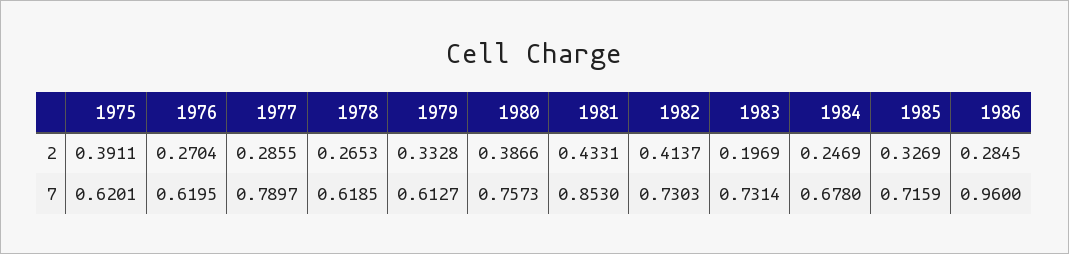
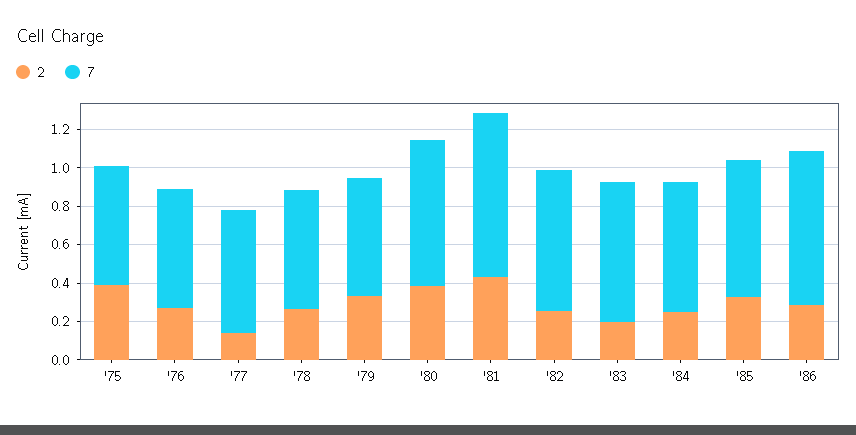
  {
    "2": {
      "1975": 0.3911,
      "1976": 0.2704,
-     "1977": 0.2855,
+     "1977": 0.15,
      "1978": 0.2653,
      "1979": 0.3328,
      "1980": 0.3866,
      "1981": 0.4331,
-     "1982": 0.4137,
+     "1982": 0.25,
      "1983": 0.1969,
      "1984": 0.2469,
      "1985": 0.3269,
      "1986": 0.2845
    },
    "7": {
      "1975": 0.6201,
      "1976": 0.6195,
-     "1977": 0.7897,
+     "1977": 0.65,
      "1978": 0.6185,
      "1979": 0.6127,
      "1980": 0.7573,
      "1981": 0.853,
      "1982": 0.7303,
      "1983": 0.7314,
      "1984": 0.678,
      "1985": 0.7159,
-     "1986": 0.96
+     "1986": 0.8
    }
  }

